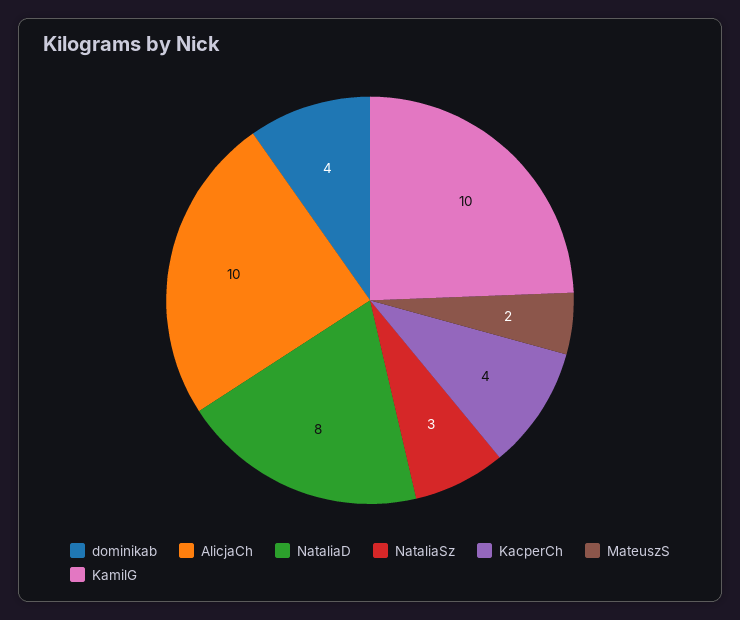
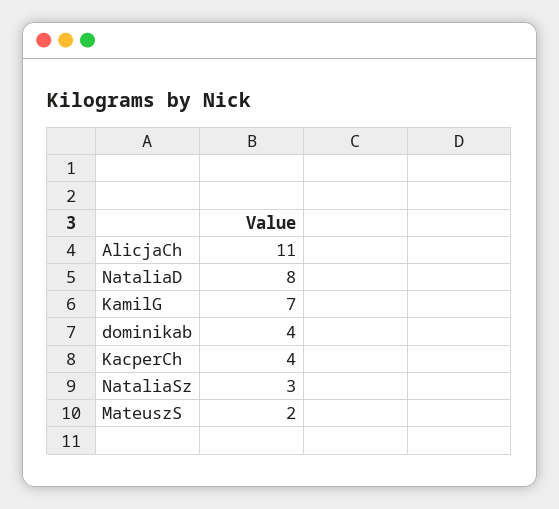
  {
    "dominikab": 4,
-   "AlicjaCh": 10,
+   "AlicjaCh": 11,
    "NataliaD": 8,
    "NataliaSz": 3,
    "KacperCh": 4,
    "MateuszS": 2,
-   "KamilG": 10
+   "KamilG": 7
  }

